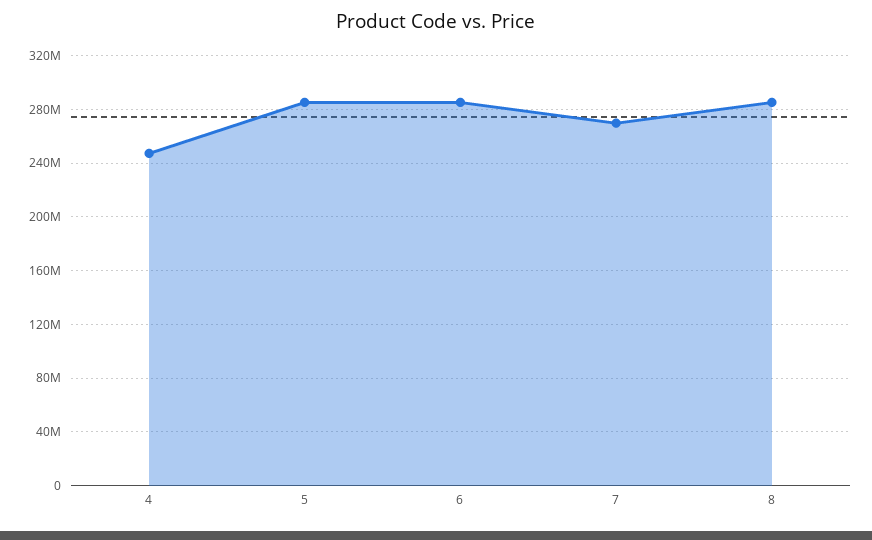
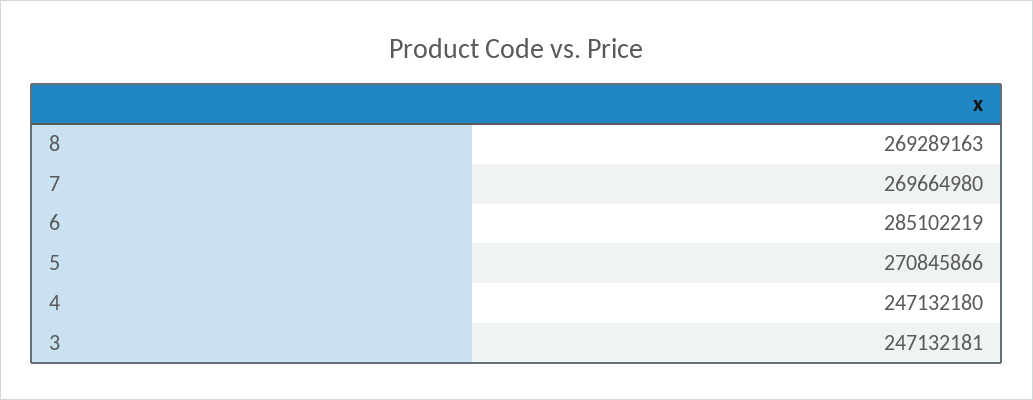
  {
    "4": 247132180,
-   "5": 285000000,
+   "5": 270845866,
    "6": 285102219,
    "7": 269664980,
-   "8": 285000000
+   "8": 269289163,
+   "3": 247132181
  }

